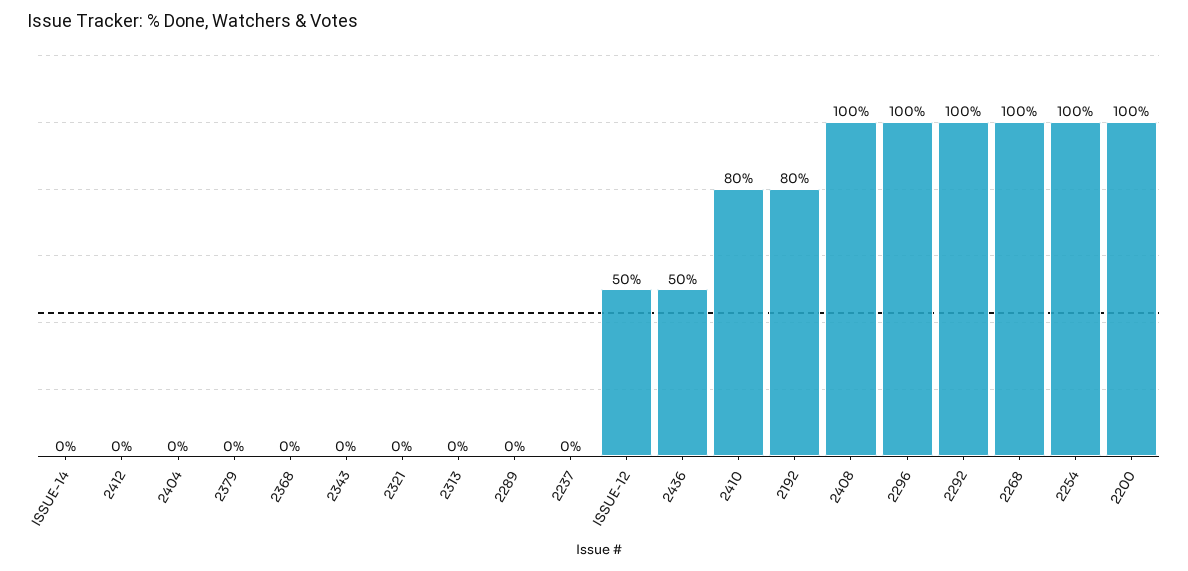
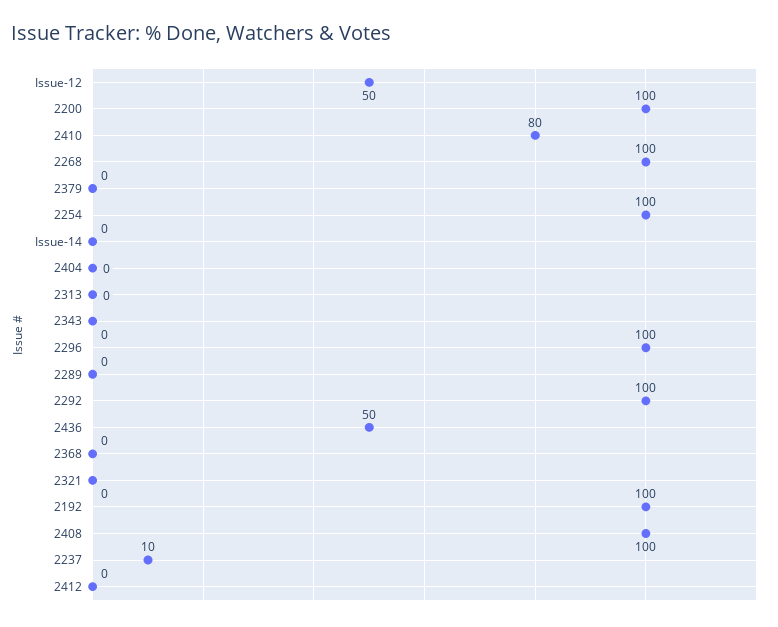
  {
    "ISSUE-14": 0,
    "2412": 0,
    "2404": 0,
    "2379": 0,
    "2368": 0,
    "2343": 0,
    "2321": 0,
    "2313": 0,
    "2289": 0,
-   "2237": 0,
+   "2237": 10,
    "ISSUE-12": 50,
    "2436": 50,
    "2410": 80,
-   "2192": 80,
+   "2192": 100,
    "2408": 100,
    "2296": 100,
    "2292": 100,
    "2268": 100,
    "2254": 100,
    "2200": 100
  }

